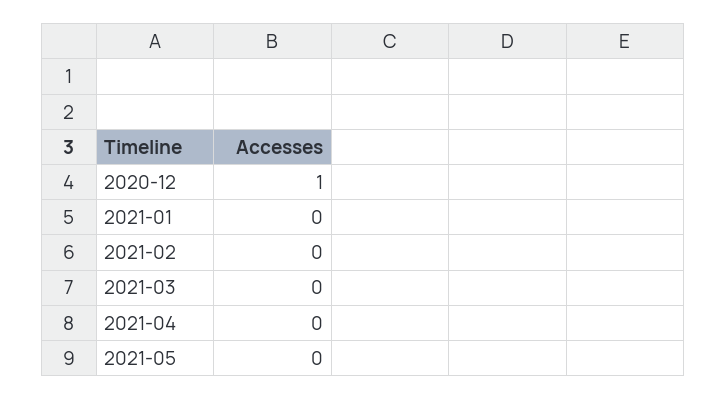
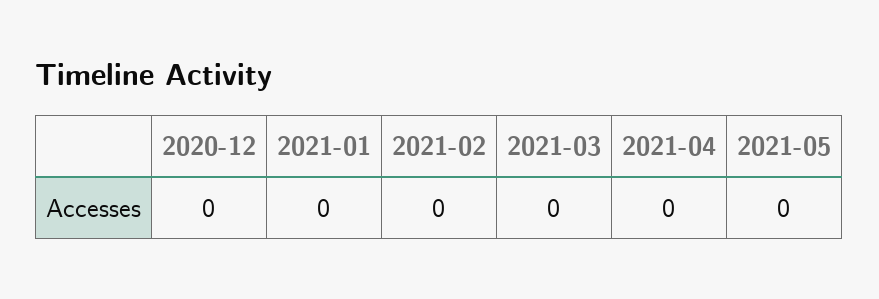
  {
-   "2020-12": 1,
+   "2020-12": 0,
    "2021-01": 0,
    "2021-02": 0,
    "2021-03": 0,
    "2021-04": 0,
    "2021-05": 0
  }

